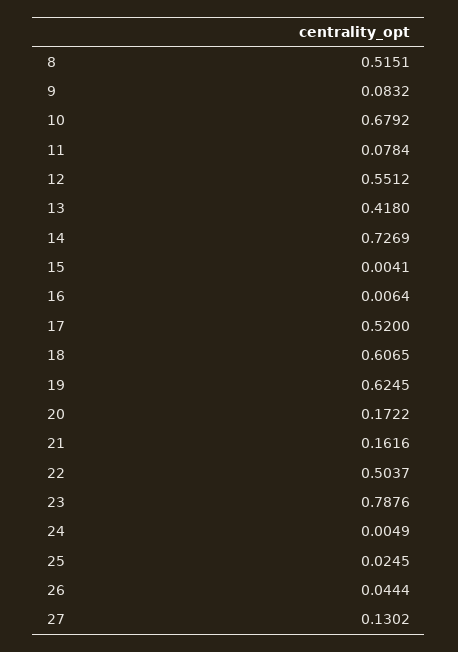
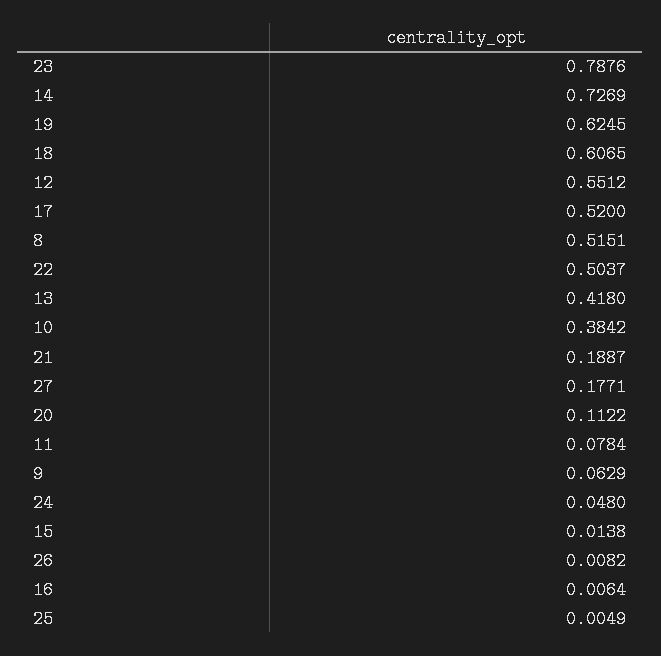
  {
    "8": 0.5151,
-   "9": 0.0832,
+   "9": 0.0629,
-   "10": 0.6792,
+   "10": 0.3842,
    "11": 0.0784,
    "12": 0.5512,
    "13": 0.418,
    "14": 0.7269,
-   "15": 0.0041,
+   "15": 0.0138,
    "16": 0.0064,
    "17": 0.52,
    "18": 0.6065,
    "19": 0.6245,
-   "20": 0.1722,
+   "20": 0.1122,
-   "21": 0.1616,
+   "21": 0.1887,
    "22": 0.5037,
    "23": 0.7876,
-   "24": 0.0049,
+   "24": 0.048,
-   "25": 0.0245,
+   "25": 0.0049,
-   "26": 0.0444,
+   "26": 0.0082,
-   "27": 0.1302
+   "27": 0.1771
  }

